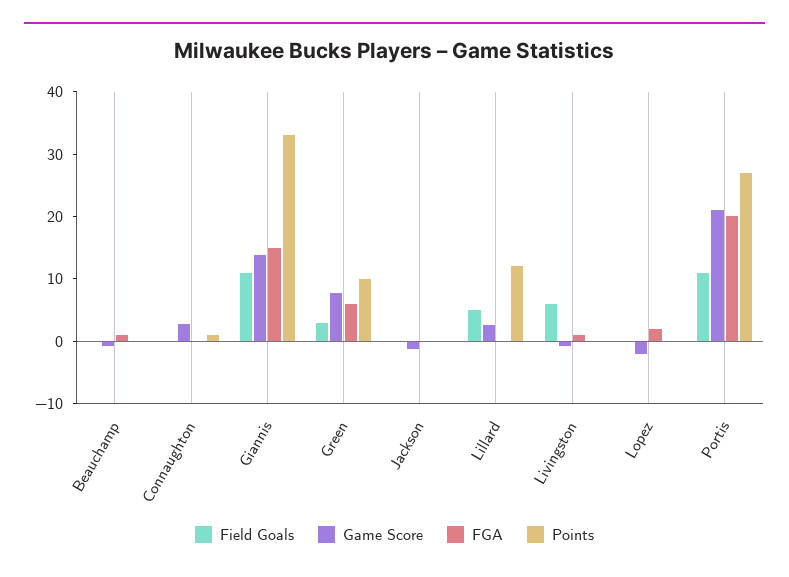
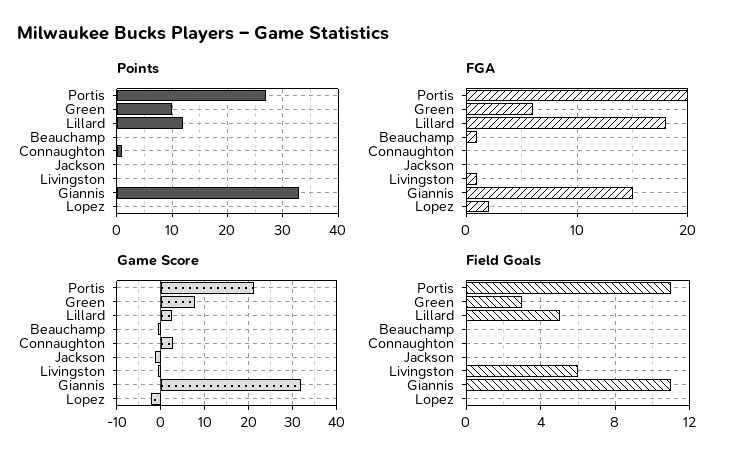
  {
    "Field Goals": {
      "Beauchamp": 0,
      "Connaughton": 0,
      "Giannis": 11,
      "Green": 3,
      "Jackson": 0,
      "Lillard": 5,
      "Livingston": 6,
      "Lopez": 0,
      "Portis": 11
    },
    "Game Score": {
      "Beauchamp": 0,
      "Connaughton": 2,
-     "Giannis": 14,
+     "Giannis": 32,
      "Green": 8,
      "Jackson": -2,
      "Lillard": 2,
      "Livingston": 0,
      "Lopez": -2,
      "Portis": 22
    },
    "FGA": {
      "Beauchamp": 1,
      "Connaughton": 0,
      "Giannis": 15,
      "Green": 6,
      "Jackson": 0,
-     "Lillard": 0,
+     "Lillard": 18,
      "Livingston": 1,
      "Lopez": 2,
      "Portis": 20
    },
    "Points": {
      "Beauchamp": 0,
      "Connaughton": 2,
      "Giannis": 34,
      "Green": 10,
      "Jackson": 0,
      "Lillard": 12,
      "Livingston": 0,
      "Lopez": 0,
      "Portis": 28
    }
  }

